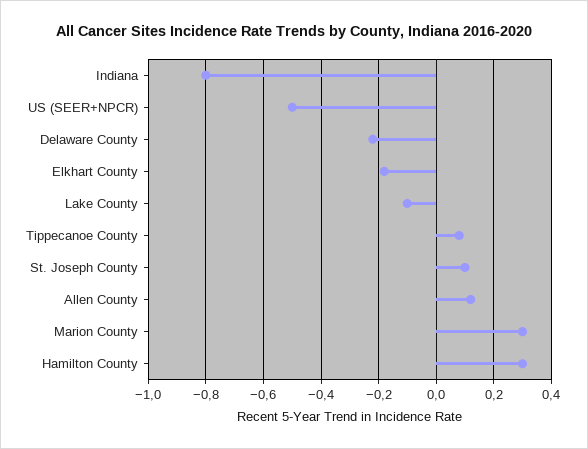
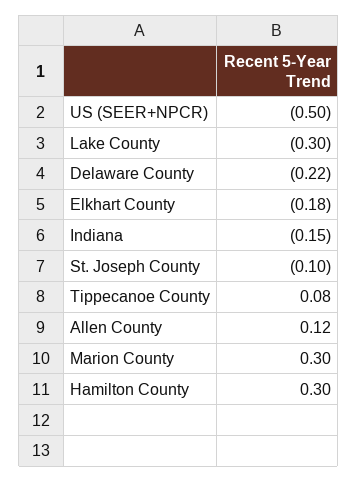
  {
-   "Indiana": -0.8,
+   "Indiana": -0.15,
    "US (SEER+NPCR)": -0.5,
    "Delaware County": -0.22,
    "Elkhart County": -0.18,
-   "Lake County": -0.1,
+   "Lake County": -0.3,
    "Tippecanoe County": 0.08,
-   "St. Joseph County": 0.1,
+   "St. Joseph County": -0.1,
    "Allen County": 0.12,
    "Marion County": 0.3,
    "Hamilton County": 0.3
  }

